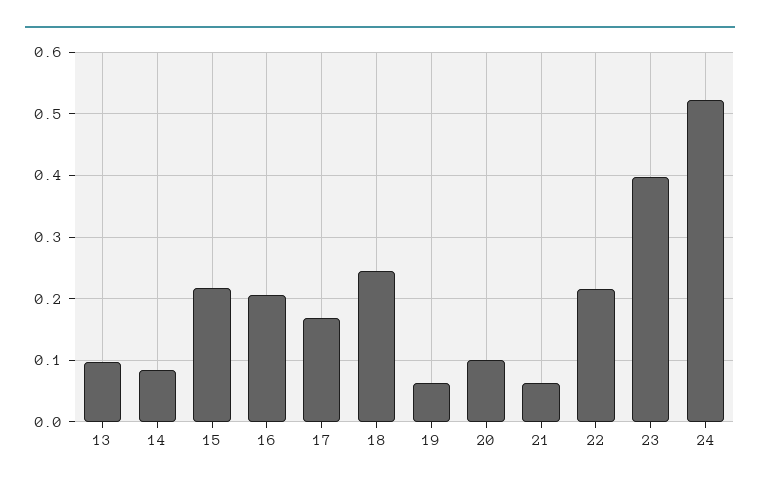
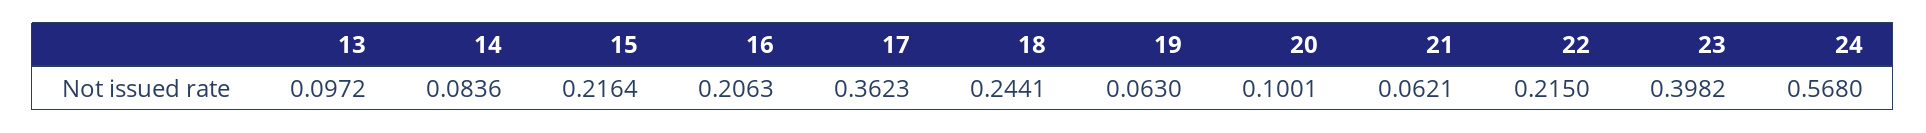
  {
    "13": 0.0972,
    "14": 0.0836,
    "15": 0.2164,
    "16": 0.2063,
-   "17": 0.17,
+   "17": 0.3623,
    "18": 0.2441,
    "19": 0.063,
    "20": 0.1001,
    "21": 0.0621,
    "22": 0.215,
    "23": 0.3982,
-   "24": 0.52
+   "24": 0.568
  }

